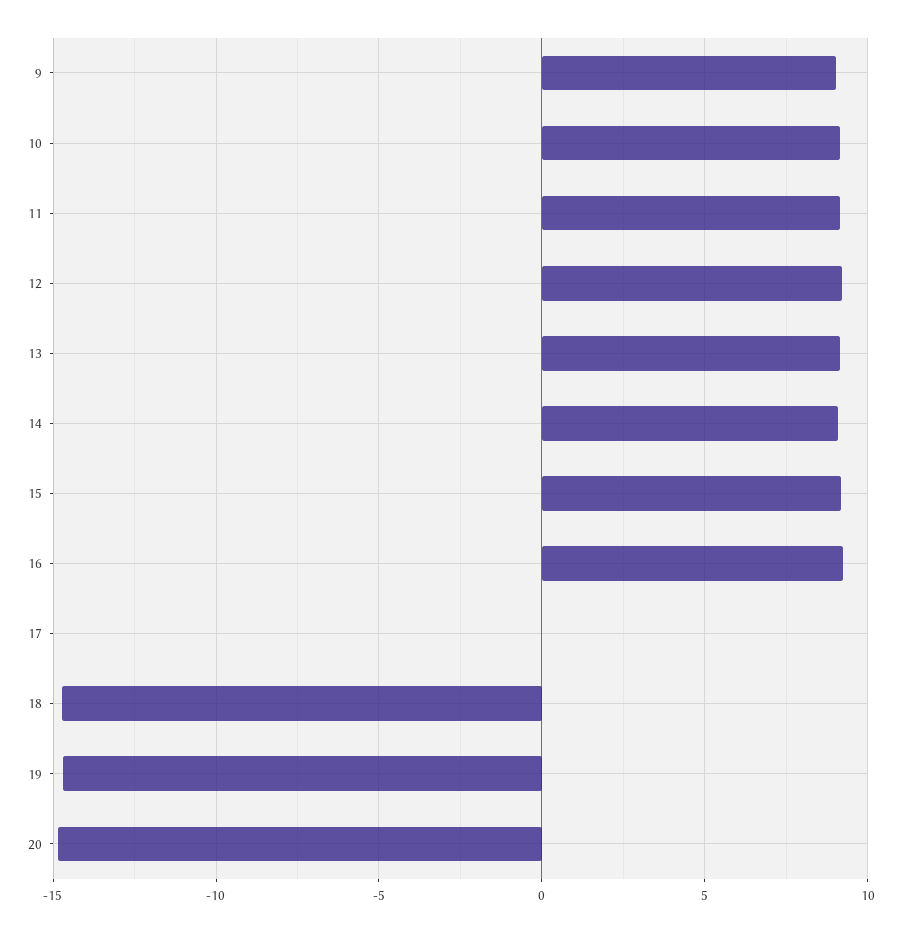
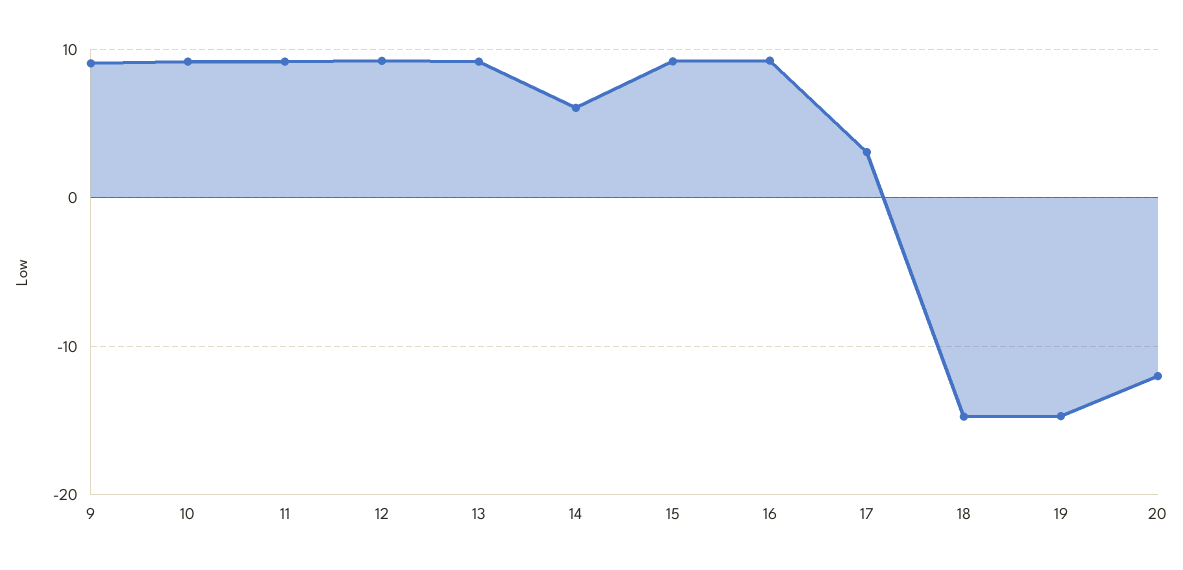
  {
    "9": 9,
    "10": 9,
    "11": 9,
    "12": 9,
    "13": 9,
-   "14": 9,
+   "14": 6,
    "15": 9,
    "16": 9,
-   "17": 0,
+   "17": 3,
    "18": -14.5,
    "19": -14.5,
-   "20": -15
+   "20": -12
  }

